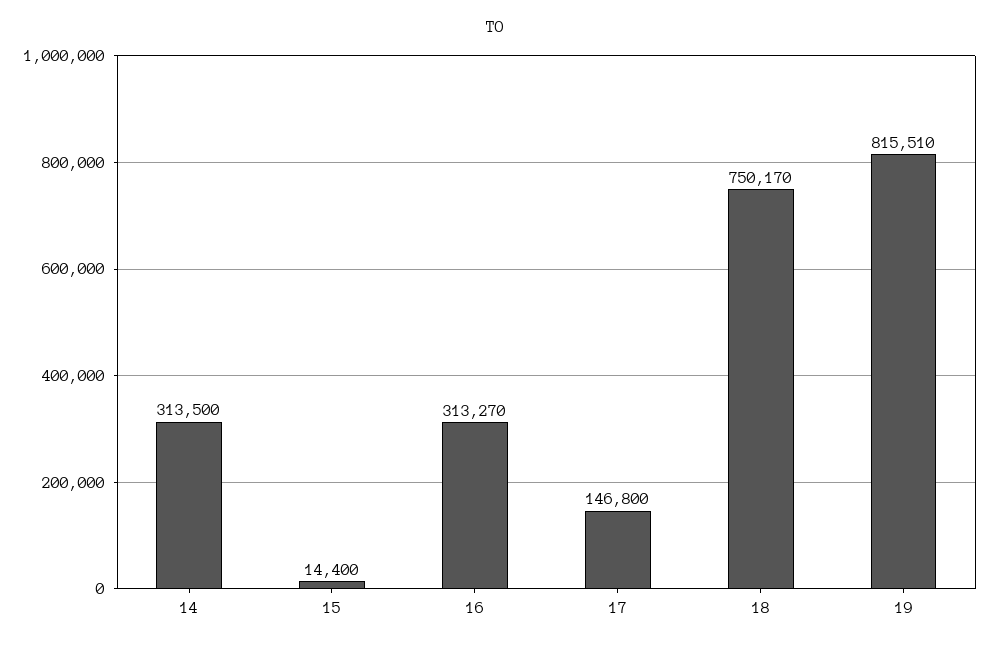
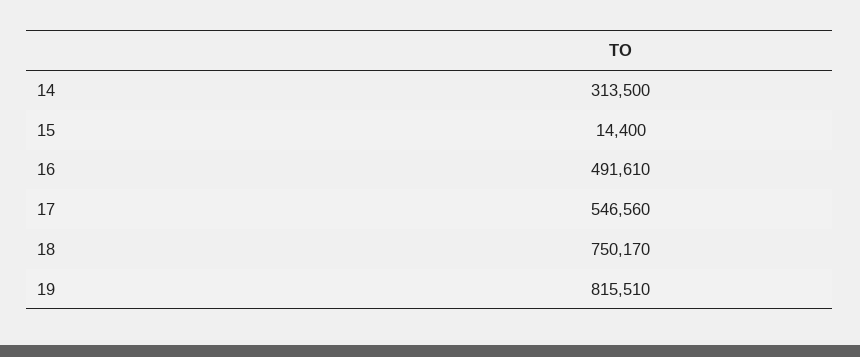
  {
    "14": 313500,
    "15": 14400,
-   "16": 313270,
+   "16": 491610,
-   "17": 146800,
+   "17": 546560,
    "18": 750170,
    "19": 815510
  }

